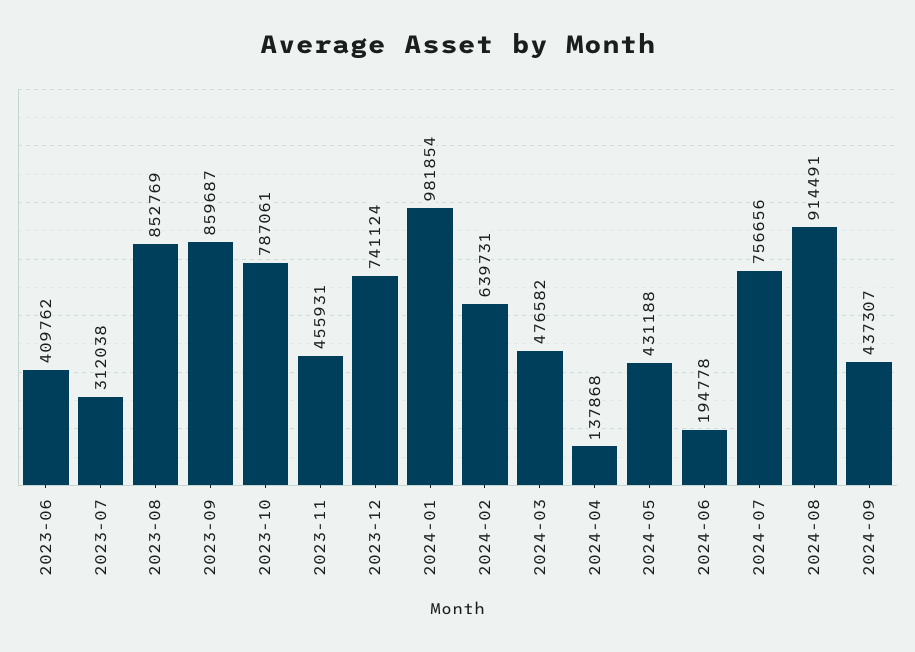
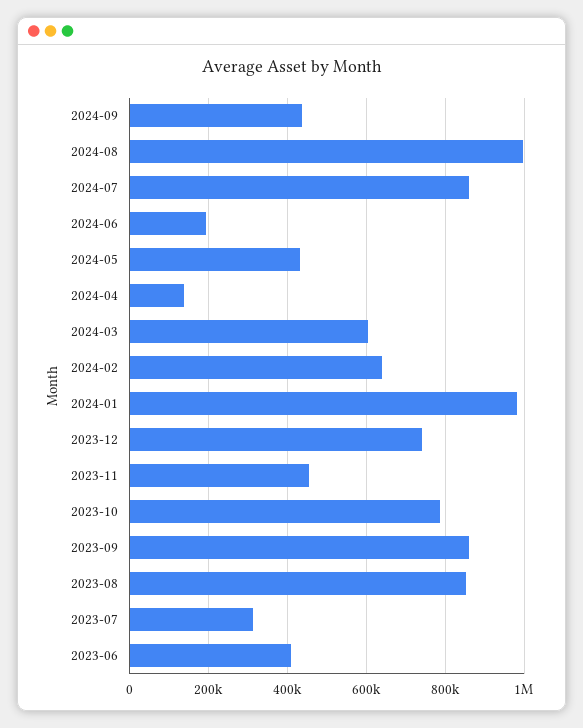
  {
    "2023-06": 409762,
    "2023-07": 312038,
    "2023-08": 852769,
    "2023-09": 859687,
    "2023-10": 787061,
    "2023-11": 455931,
    "2023-12": 741124,
    "2024-01": 981854,
    "2024-02": 639731,
-   "2024-03": 476582,
+   "2024-03": 600000,
    "2024-04": 137868,
    "2024-05": 431188,
    "2024-06": 194778,
-   "2024-07": 756656,
+   "2024-07": 860000,
-   "2024-08": 914491,
+   "2024-08": 1000000,
    "2024-09": 437307
  }

